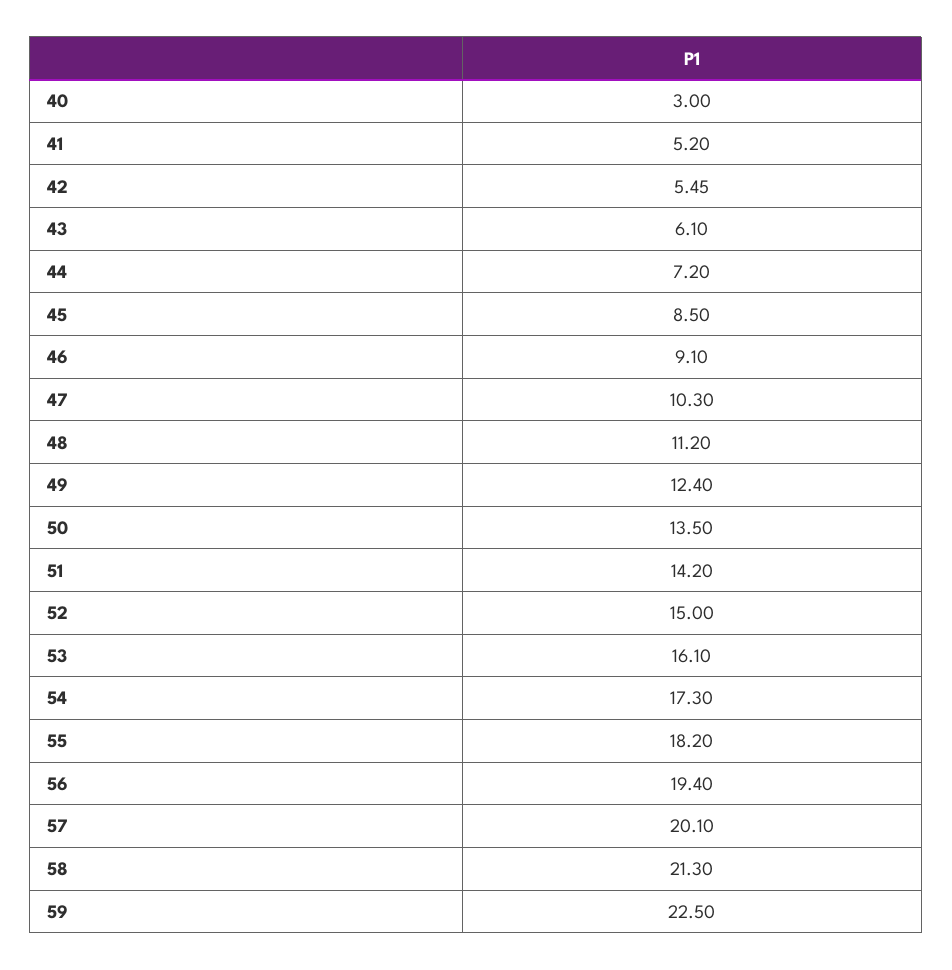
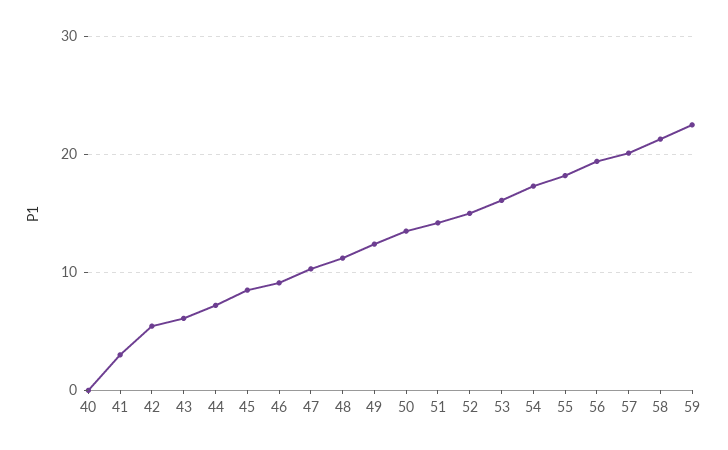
  {
-   "40": 3,
+   "40": 0,
-   "41": 5.2,
+   "41": 3,
    "42": 5.45,
    "43": 6.1,
    "44": 7.2,
    "45": 8.5,
    "46": 9.1,
    "47": 10.3,
    "48": 11.2,
    "49": 12.4,
    "50": 13.5,
    "51": 14.2,
    "52": 15,
    "53": 16.1,
    "54": 17.3,
    "55": 18.2,
    "56": 19.4,
    "57": 20.1,
    "58": 21.3,
    "59": 22.5
  }

